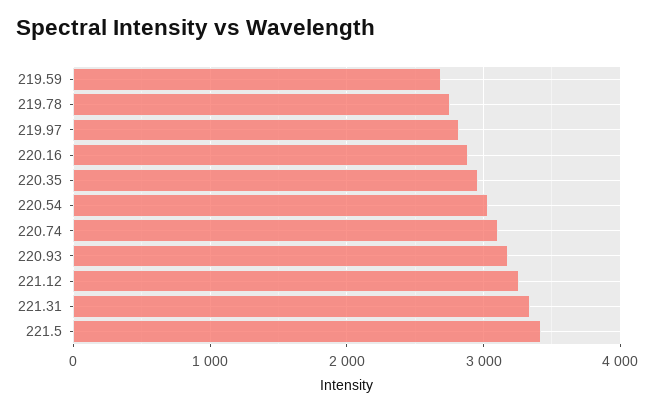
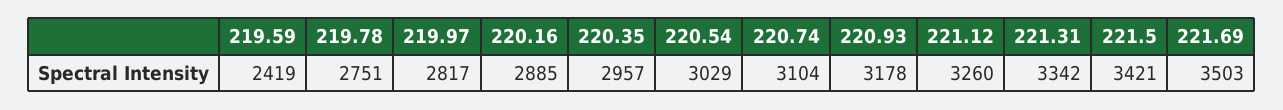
  {
-   "219.59": 2700,
+   "219.59": 2419,
    "219.78": 2751,
    "219.97": 2817,
    "220.16": 2885,
    "220.35": 2957,
    "220.54": 3029,
    "220.74": 3104,
    "220.93": 3178,
    "221.12": 3260,
    "221.31": 3342,
-   "221.5": 3421
+   "221.5": 3421,
+   "221.69": 3503
  }

